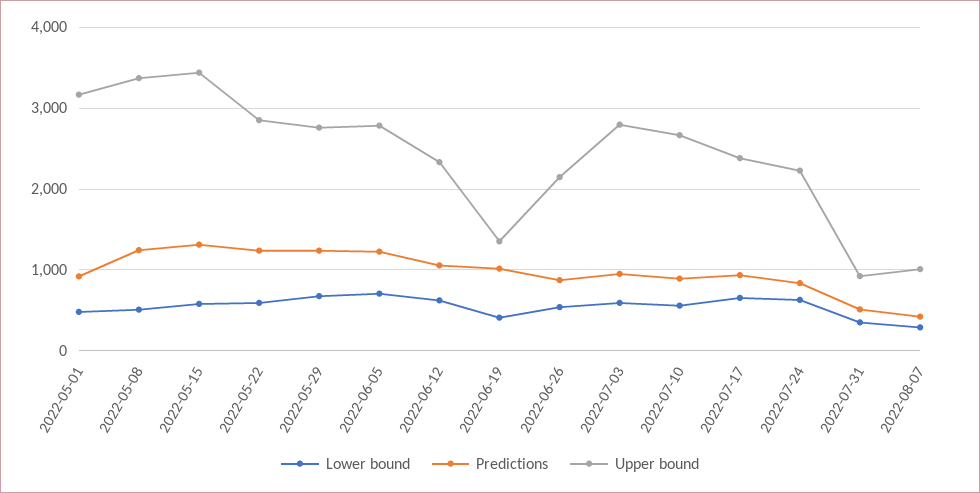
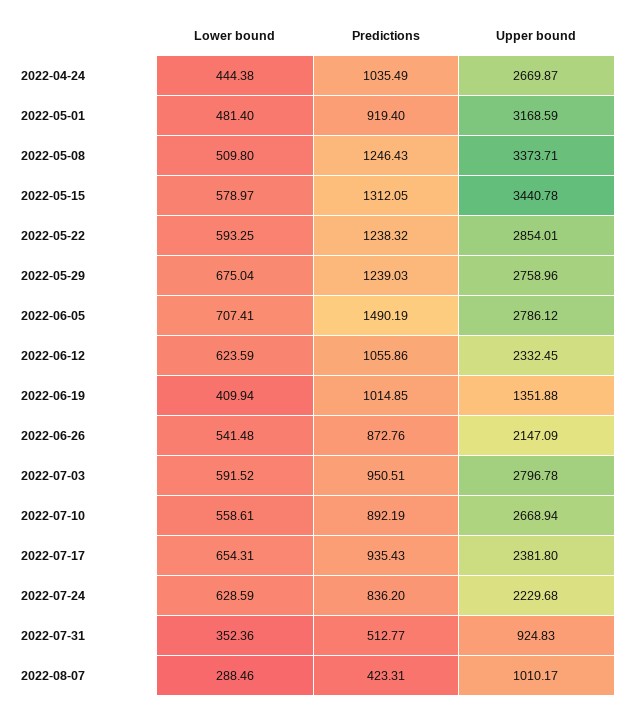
  {
    "Lower bound": {
      "2022-05-01": 481.4,
      "2022-05-08": 509.8,
      "2022-05-15": 578.97,
      "2022-05-22": 593.25,
      "2022-05-29": 675.04,
      "2022-06-05": 707.41,
      "2022-06-12": 623.59,
      "2022-06-19": 409.94,
      "2022-06-26": 541.48,
      "2022-07-03": 591.52,
      "2022-07-10": 558.61,
      "2022-07-17": 654.31,
      "2022-07-24": 628.59,
      "2022-07-31": 352.36,
-     "2022-08-07": 288.46
+     "2022-08-07": 288.46,
+     "2022-04-24": 444.38
    },
    "Predictions": {
      "2022-05-01": 919.4,
      "2022-05-08": 1246.43,
      "2022-05-15": 1312.05,
      "2022-05-22": 1238.32,
      "2022-05-29": 1239.03,
-     "2022-06-05": 1200,
+     "2022-06-05": 1490.19,
      "2022-06-12": 1055.86,
      "2022-06-19": 1014.85,
      "2022-06-26": 872.76,
      "2022-07-03": 950.51,
      "2022-07-10": 892.19,
      "2022-07-17": 935.43,
      "2022-07-24": 836.2,
      "2022-07-31": 512.77,
-     "2022-08-07": 423.31
+     "2022-08-07": 423.31,
+     "2022-04-24": 1035.49
    },
    "Upper bound": {
      "2022-05-01": 3168.59,
      "2022-05-08": 3373.71,
      "2022-05-15": 3440.78,
      "2022-05-22": 2854.01,
      "2022-05-29": 2758.96,
      "2022-06-05": 2786.12,
      "2022-06-12": 2332.45,
      "2022-06-19": 1351.88,
      "2022-06-26": 2147.09,
      "2022-07-03": 2796.78,
      "2022-07-10": 2668.94,
      "2022-07-17": 2381.8,
      "2022-07-24": 2229.68,
      "2022-07-31": 924.83,
-     "2022-08-07": 1010.17
+     "2022-08-07": 1010.17,
+     "2022-04-24": 2669.87
    }
  }

